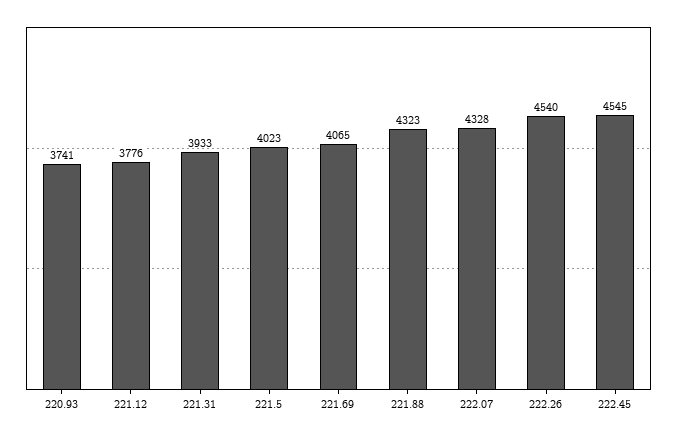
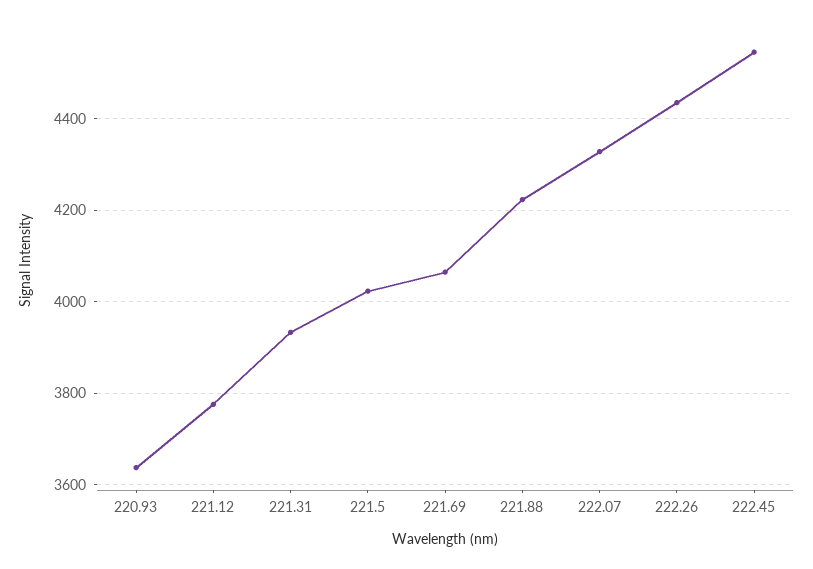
  {
-   "220.93": 3741,
+   "220.93": 3640,
    "221.12": 3776,
    "221.31": 3933,
    "221.5": 4023,
    "221.69": 4065,
-   "221.88": 4323,
+   "221.88": 4220,
    "222.07": 4328,
-   "222.26": 4540,
+   "222.26": 4440,
    "222.45": 4545
  }

